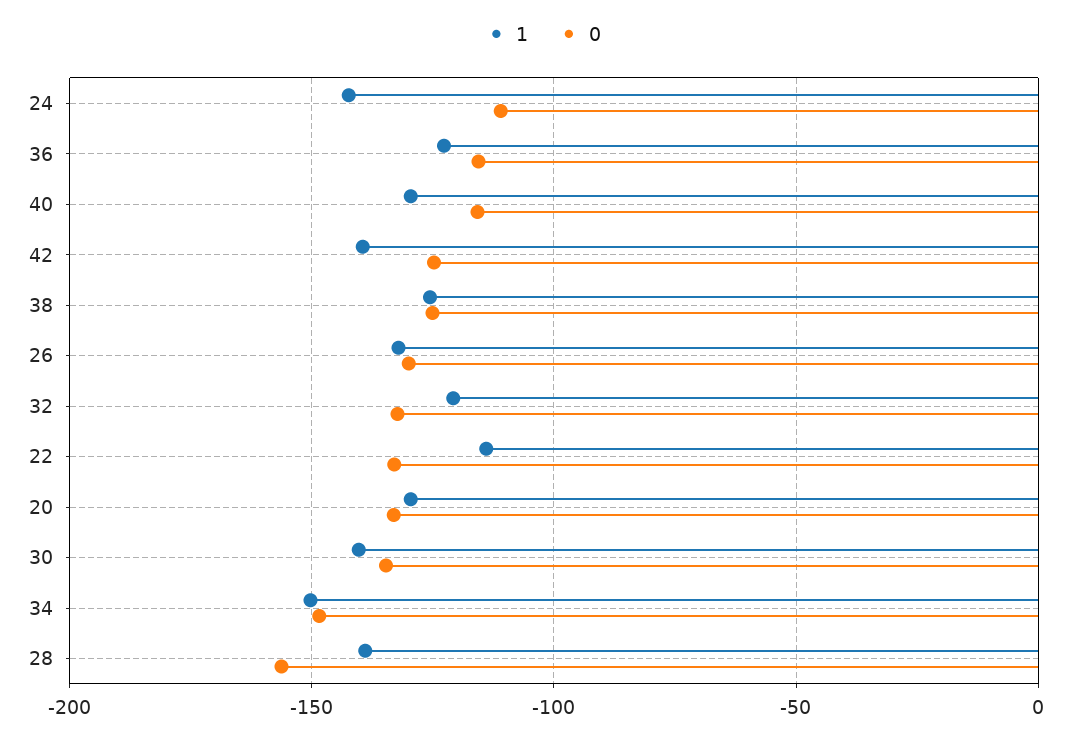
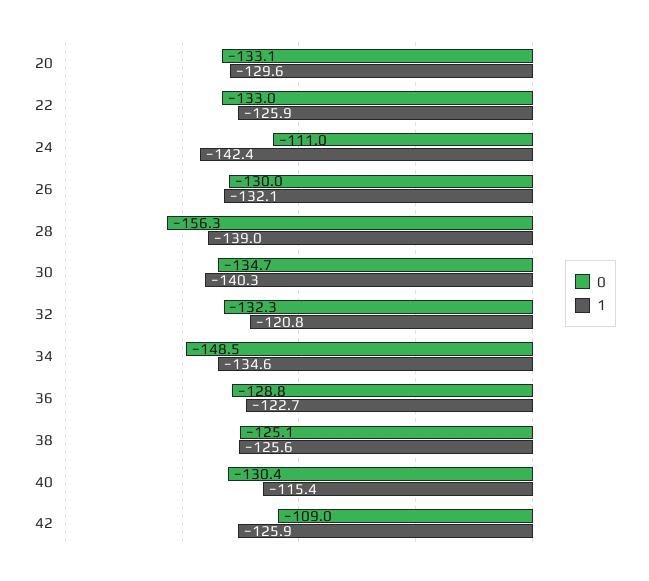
  {
    "1": {
      "24": -142.4,
      "36": -122.7,
-     "40": -130,
+     "40": -115.4,
-     "42": -140,
+     "42": -125.9,
      "38": -125.6,
      "26": -132.1,
      "32": -120.8,
-     "22": -115,
+     "22": -125.9,
      "20": -129.6,
      "30": -140.3,
-     "34": -150,
+     "34": -134.6,
      "28": -139
    },
    "0": {
      "24": -111,
-     "36": -115,
+     "36": -128.8,
-     "40": -115,
+     "40": -130.4,
-     "42": -125,
+     "42": -109,
      "38": -125.1,
      "26": -130,
      "32": -132.3,
      "22": -133,
      "20": -133.1,
      "30": -134.7,
      "34": -148.5,
      "28": -156.3
    }
  }

